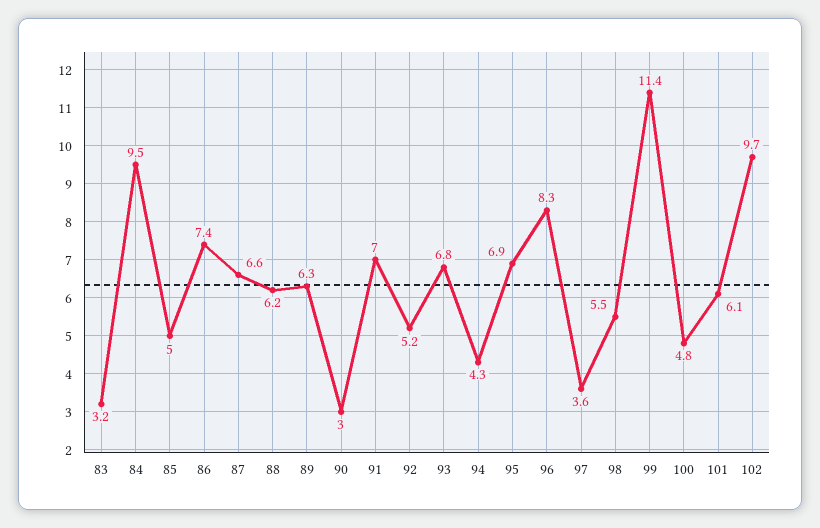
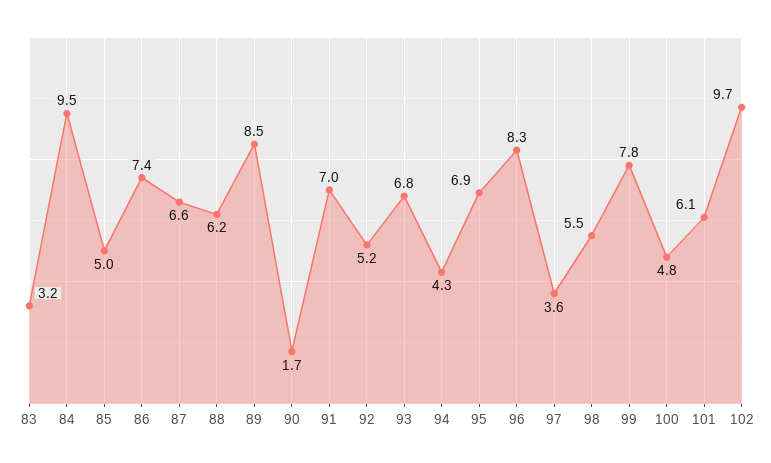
  {
    "83": 3.2,
    "84": 9.5,
    "85": 5,
    "86": 7.4,
    "87": 6.6,
    "88": 6.2,
-   "89": 6.3,
+   "89": 8.5,
-   "90": 3,
+   "90": 1.7,
    "91": 7,
    "92": 5.2,
    "93": 6.8,
    "94": 4.3,
    "95": 6.9,
    "96": 8.3,
    "97": 3.6,
    "98": 5.5,
-   "99": 11.4,
+   "99": 7.8,
    "100": 4.8,
    "101": 6.1,
    "102": 9.7
  }

